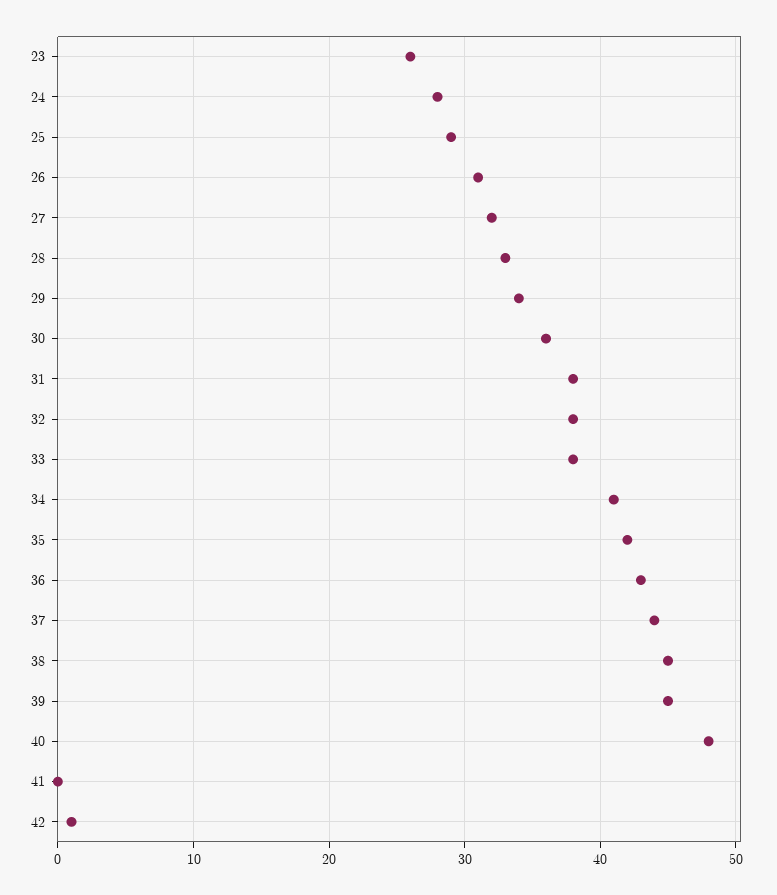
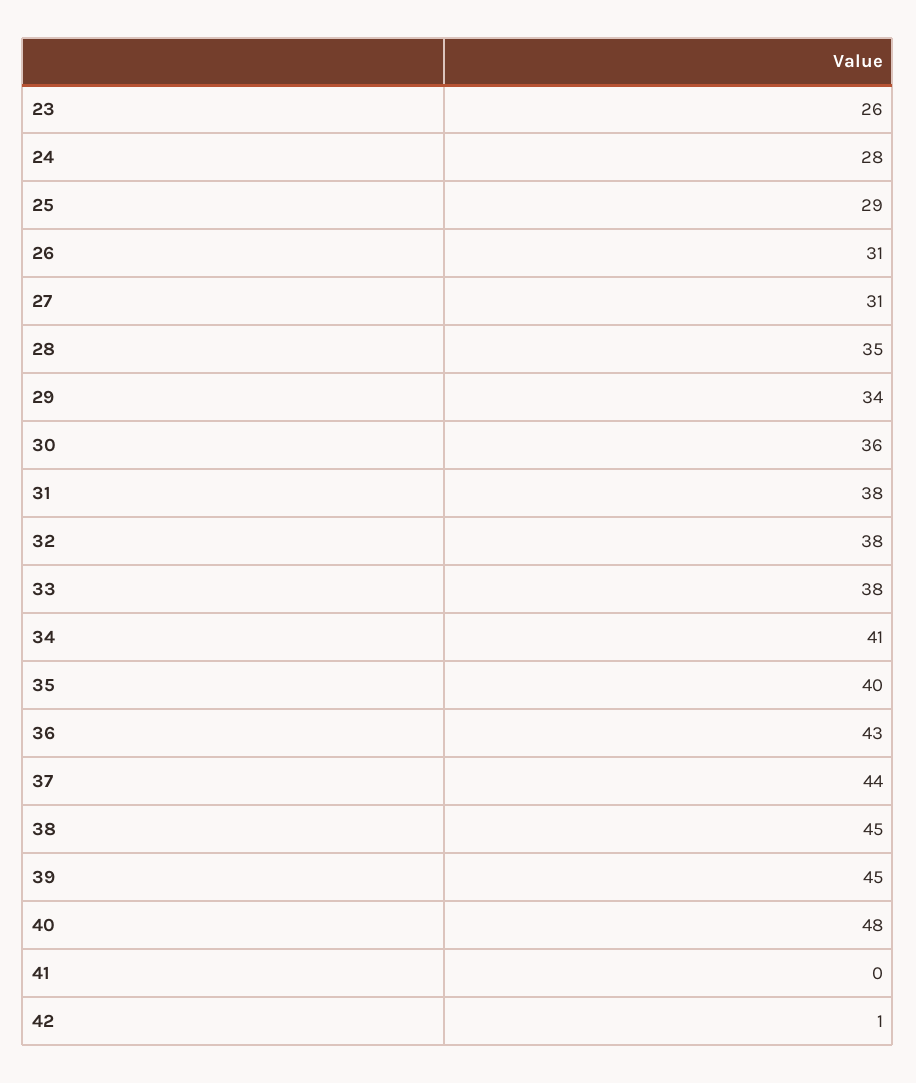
  {
    "23": 26,
    "24": 28,
    "25": 29,
    "26": 31,
-   "27": 32,
+   "27": 31,
-   "28": 33,
+   "28": 35,
    "29": 34,
    "30": 36,
    "31": 38,
    "32": 38,
    "33": 38,
    "34": 41,
-   "35": 42,
+   "35": 40,
    "36": 43,
    "37": 44,
    "38": 45,
    "39": 45,
    "40": 48,
    "41": 0,
    "42": 1
  }

